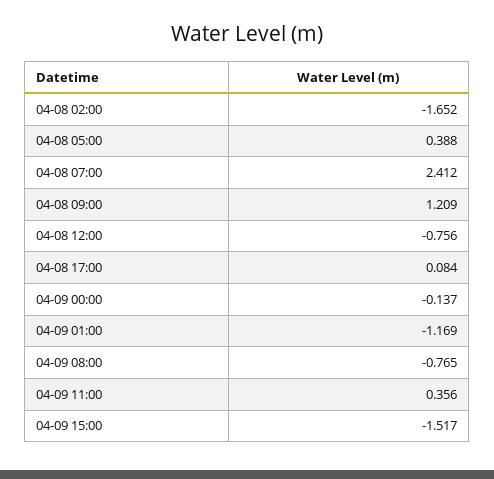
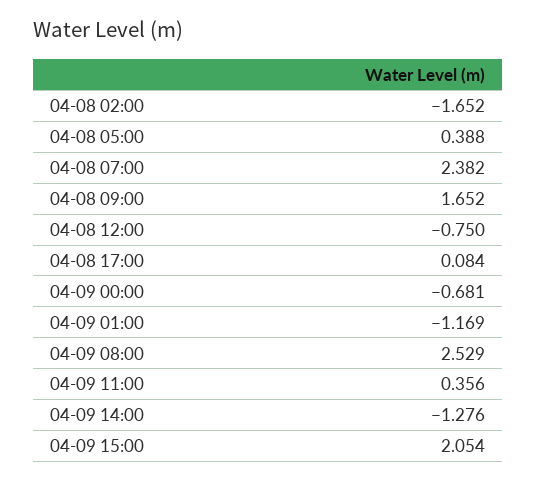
  {
    "04-08 02:00": -1.652,
    "04-08 05:00": 0.388,
-   "04-08 07:00": 2.412,
+   "04-08 07:00": 2.382,
-   "04-08 09:00": 1.209,
+   "04-08 09:00": 1.652,
-   "04-08 12:00": -0.756,
+   "04-08 12:00": -0.75,
    "04-08 17:00": 0.084,
-   "04-09 00:00": -0.137,
+   "04-09 00:00": -0.681,
    "04-09 01:00": -1.169,
-   "04-09 08:00": -0.765,
+   "04-09 08:00": 2.529,
    "04-09 11:00": 0.356,
-   "04-09 15:00": -1.517
+   "04-09 15:00": 2.054,
+   "04-09 14:00": -1.276
  }

